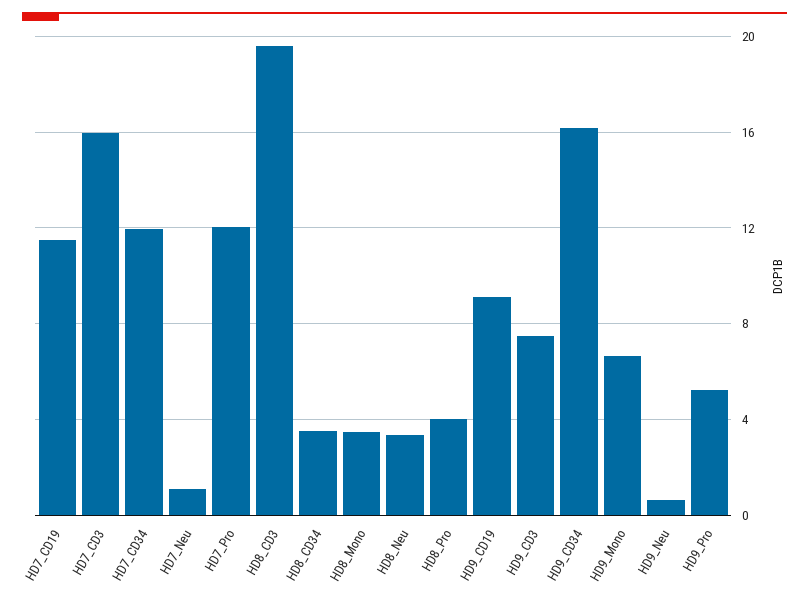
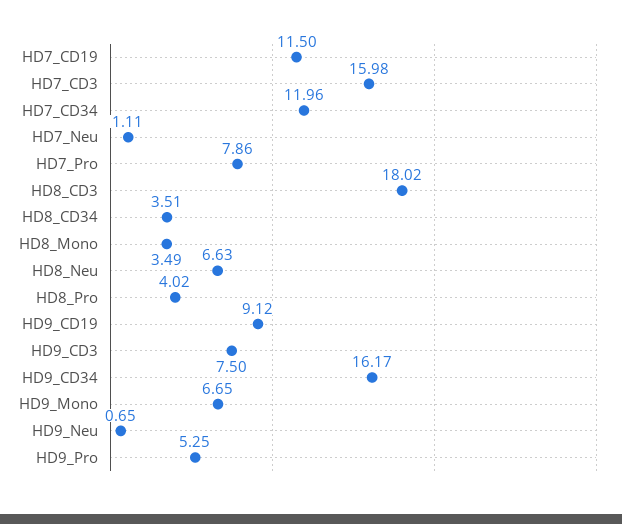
  {
    "HD7_CD19": 11.5,
    "HD7_CD3": 15.98,
    "HD7_CD34": 11.96,
    "HD7_Neu": 1.11,
-   "HD7_Pro": 12,
+   "HD7_Pro": 7.86,
-   "HD8_CD3": 19.5,
+   "HD8_CD3": 18.02,
    "HD8_CD34": 3.51,
    "HD8_Mono": 3.49,
-   "HD8_Neu": 3.5,
+   "HD8_Neu": 6.63,
    "HD8_Pro": 4.02,
    "HD9_CD19": 9.12,
    "HD9_CD3": 7.5,
    "HD9_CD34": 16.17,
    "HD9_Mono": 6.65,
    "HD9_Neu": 0.65,
    "HD9_Pro": 5.25
  }

